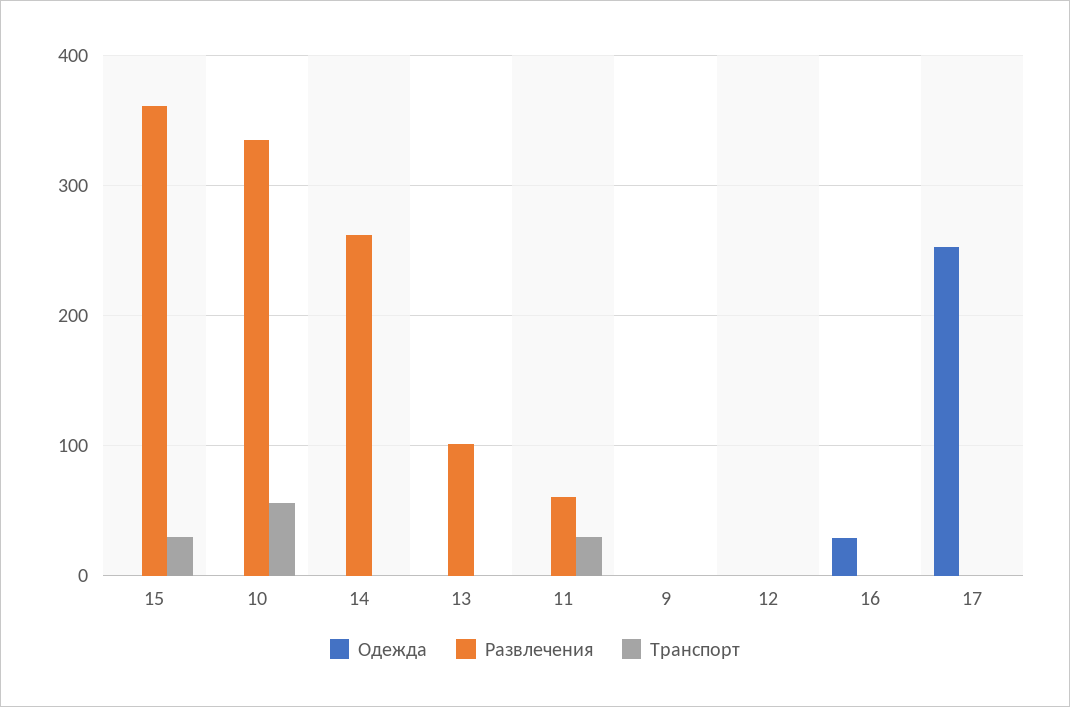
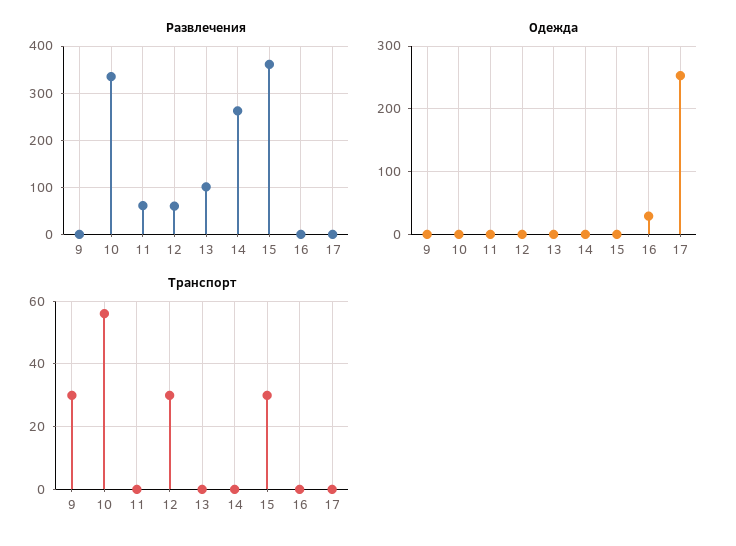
  {
    "Одежда": {
      "15": 0,
      "10": 0,
      "14": 0,
      "13": 0,
      "11": 0,
      "9": 0,
      "12": 0,
      "16": 30,
      "17": 250
    },
    "Развлечения": {
      "15": 360,
      "10": 340,
      "14": 260,
      "13": 100,
      "11": 60,
      "9": 0,
-     "12": 0,
+     "12": 60,
      "16": 0,
      "17": 0
    },
    "Транспорт": {
      "15": 30,
      "10": 55,
      "14": 0,
      "13": 0,
-     "11": 30,
+     "11": 0,
-     "9": 0,
+     "9": 30,
-     "12": 0,
+     "12": 30,
      "16": 0,
      "17": 0
    }
  }

